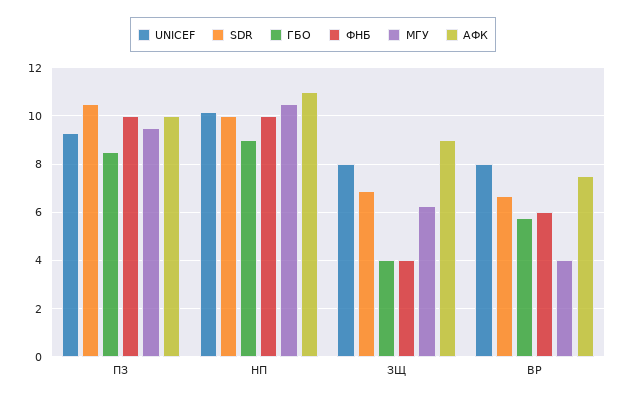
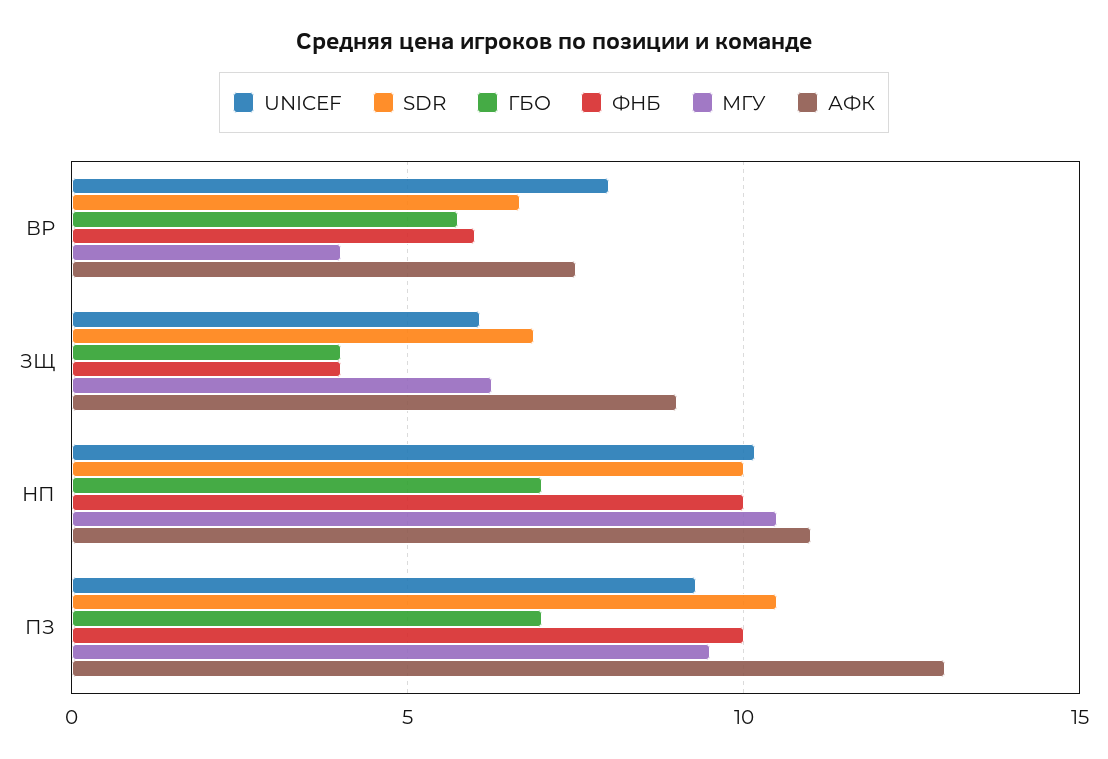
  {
    "UNICEF": {
      "ПЗ": 9.25,
      "НП": 10.25,
-     "ЗЩ": 8,
+     "ЗЩ": 6,
      "ВР": 8
    },
    "SDR": {
      "ПЗ": 10.5,
      "НП": 10,
      "ЗЩ": 7,
      "ВР": 6.75
    },
    "ГБО": {
-     "ПЗ": 8.5,
+     "ПЗ": 7,
-     "НП": 9,
+     "НП": 7,
      "ЗЩ": 4,
      "ВР": 5.75
    },
    "ФНБ": {
      "ПЗ": 10,
      "НП": 10,
      "ЗЩ": 4,
      "ВР": 6
    },
    "МГУ": {
      "ПЗ": 9.5,
      "НП": 10.5,
      "ЗЩ": 6.25,
      "ВР": 4
    },
    "АФК": {
-     "ПЗ": 10,
+     "ПЗ": 13,
      "НП": 11,
      "ЗЩ": 9,
      "ВР": 7.5
    }
  }

